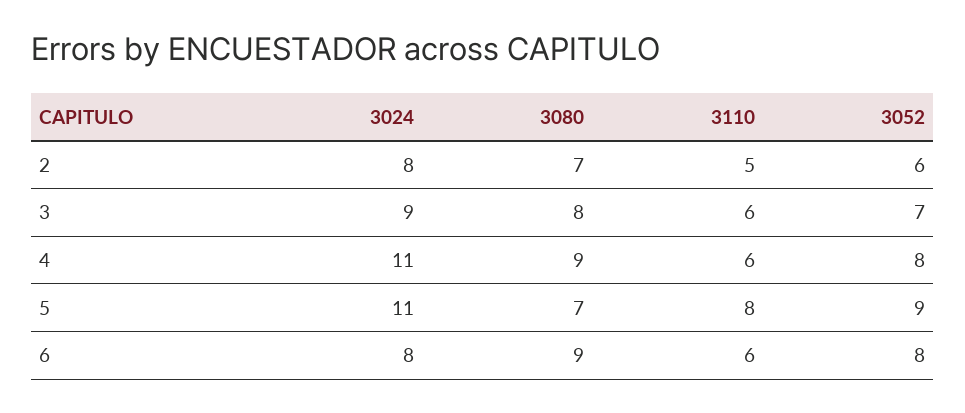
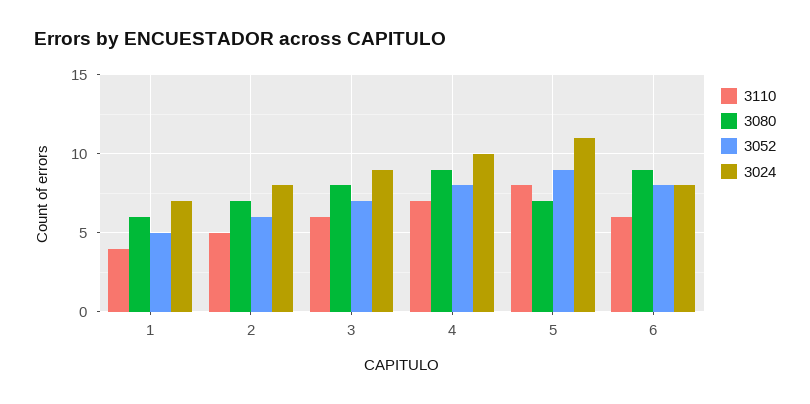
  {
    "3024": {
      "2": 8,
      "3": 9,
-     "4": 11,
+     "4": 10,
      "5": 11,
-     "6": 8
+     "6": 8,
+     "1": 7
    },
    "3080": {
      "2": 7,
      "3": 8,
      "4": 9,
      "5": 7,
-     "6": 9
+     "6": 9,
+     "1": 6
    },
    "3110": {
      "2": 5,
      "3": 6,
-     "4": 6,
+     "4": 7,
      "5": 8,
-     "6": 6
+     "6": 6,
+     "1": 4
    },
    "3052": {
      "2": 6,
      "3": 7,
      "4": 8,
      "5": 9,
-     "6": 8
+     "6": 8,
+     "1": 5
    }
  }

